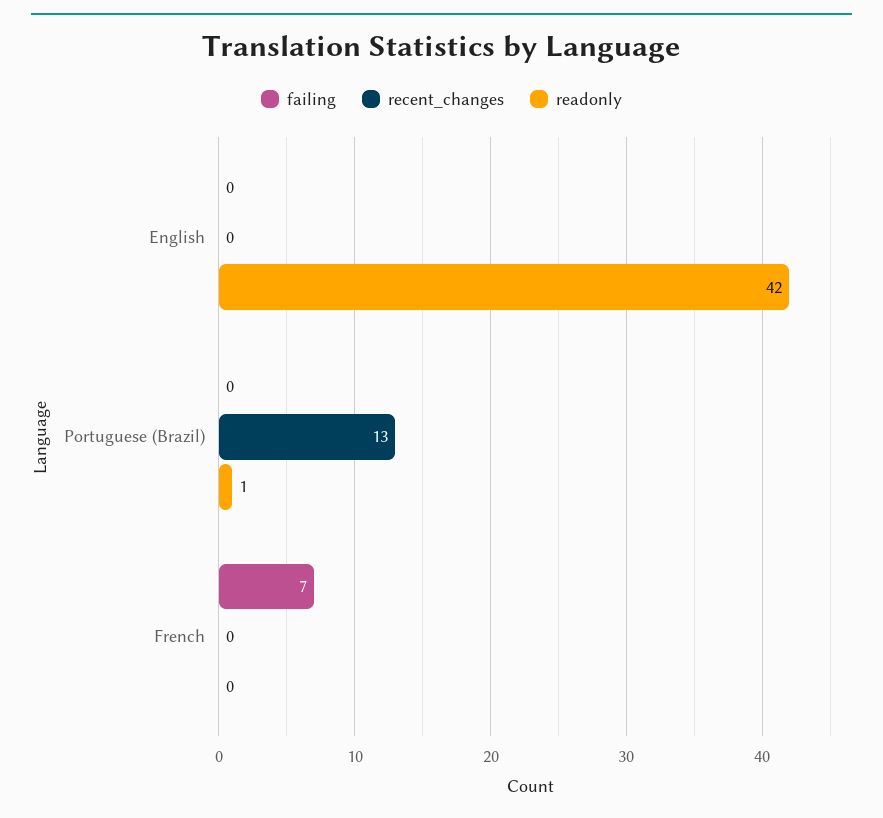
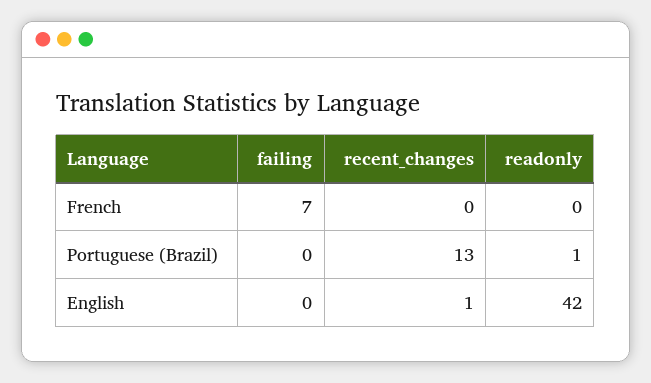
  {
    "failing": {
      "English": 0,
      "Portuguese (Brazil)": 0,
      "French": 7
    },
    "recent_changes": {
-     "English": 0,
+     "English": 1,
      "Portuguese (Brazil)": 13,
      "French": 0
    },
    "readonly": {
      "English": 42,
      "Portuguese (Brazil)": 1,
      "French": 0
    }
  }

